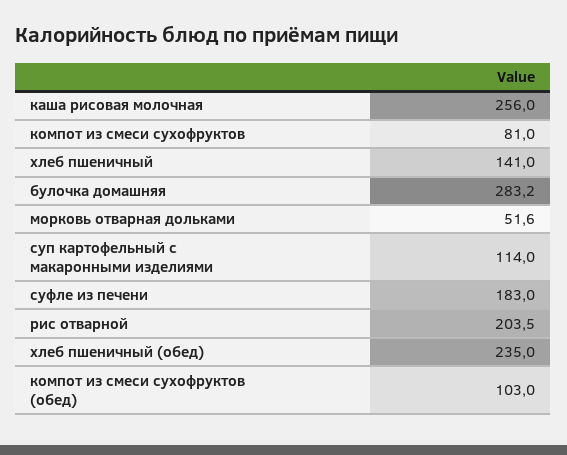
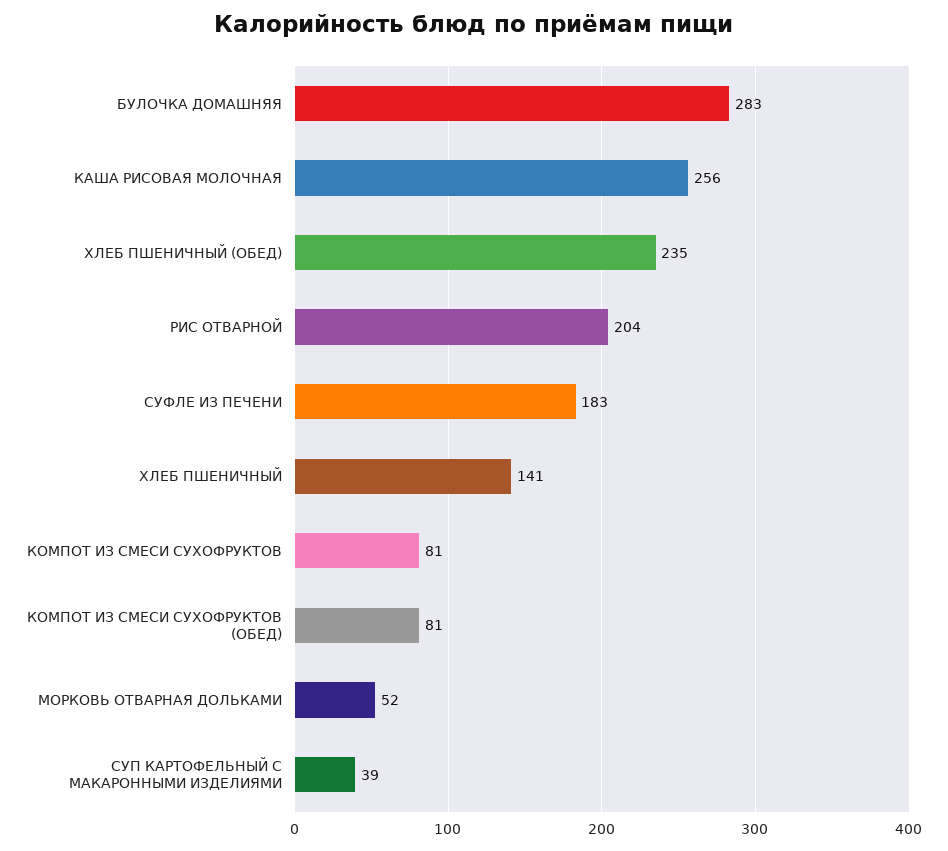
  {
    "каша рисовая молочная": 256,
    "компот из смеси сухофруктов": 81,
    "хлеб пшеничный": 141,
    "булочка домашняя": 283.2,
    "морковь отварная дольками": 51.6,
-   "суп картофельный с макаронными изделиями": 114,
+   "суп картофельный с макаронными изделиями": 39,
    "суфле из печени": 183,
    "рис отварной": 203.5,
    "хлеб пшеничный (обед)": 235,
-   "компот из смеси сухофруктов (обед)": 103
+   "компот из смеси сухофруктов (обед)": 81
  }

